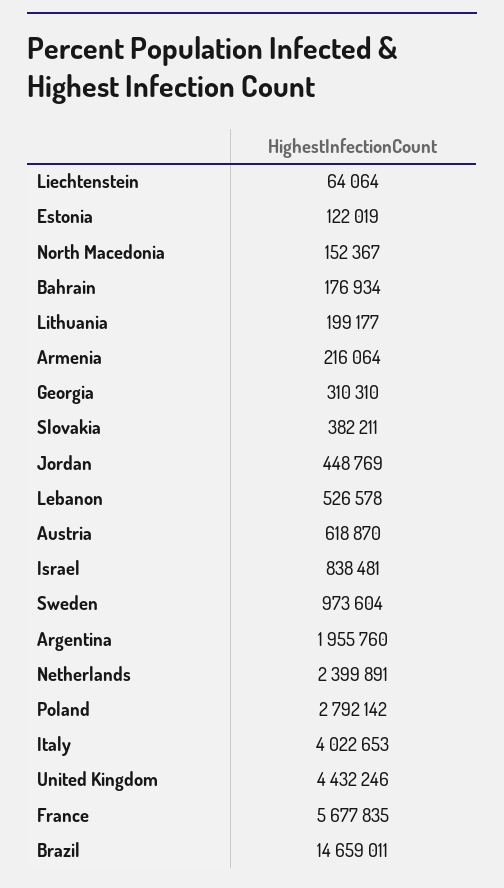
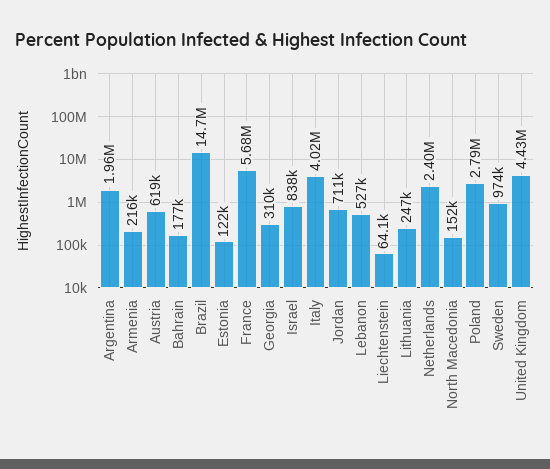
  {
    "Liechtenstein": 64064,
    "Estonia": 122019,
    "North Macedonia": 152367,
    "Bahrain": 176934,
-   "Lithuania": 199177,
+   "Lithuania": 247000,
    "Armenia": 216064,
    "Georgia": 310310,
-   "Slovakia": 382211,
-   "Jordan": 448769,
+   "Jordan": 711000,
    "Lebanon": 526578,
    "Austria": 618870,
    "Israel": 838481,
    "Sweden": 973604,
    "Argentina": 1955760,
    "Netherlands": 2399891,
    "Poland": 2792142,
    "Italy": 4022653,
    "United Kingdom": 4432246,
    "France": 5677835,
    "Brazil": 14659011
  }

